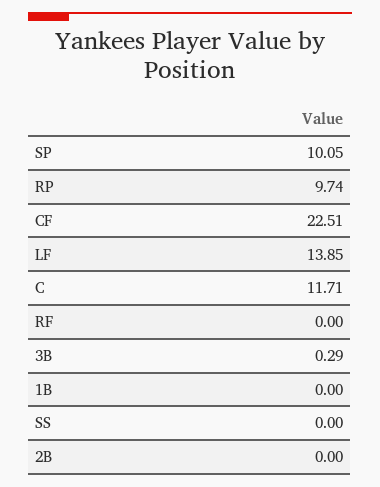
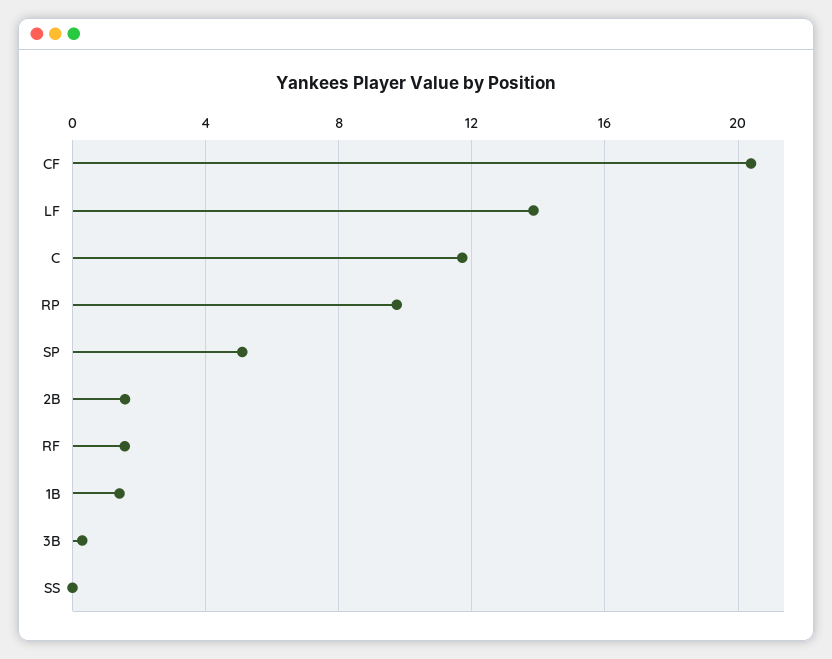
  {
-   "SP": 10.05,
+   "SP": 5,
    "RP": 9.74,
-   "CF": 22.51,
+   "CF": 20.5,
    "LF": 13.85,
    "C": 11.71,
-   "RF": 0,
+   "RF": 1.5,
    "3B": 0.29,
-   "1B": 0,
+   "1B": 1.5,
    "SS": 0,
-   "2B": 0
+   "2B": 1.5
  }

